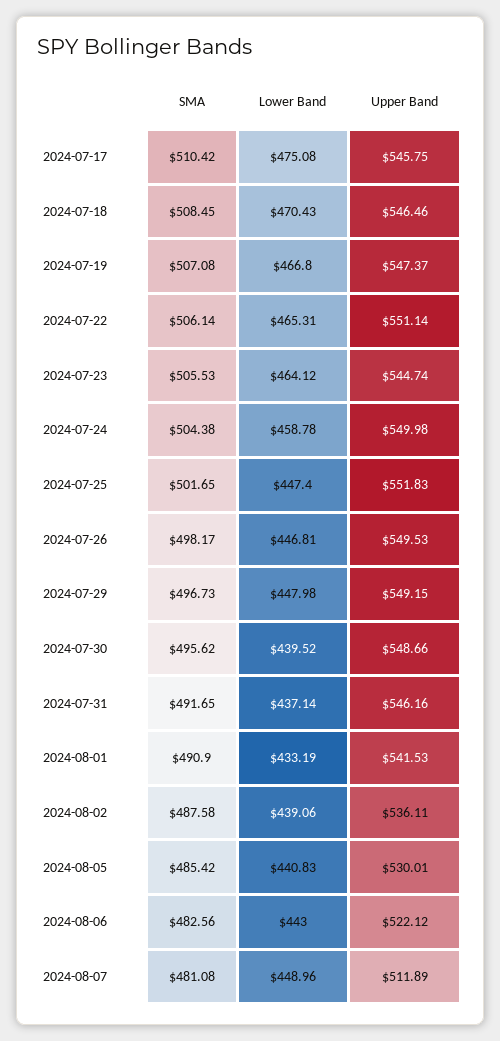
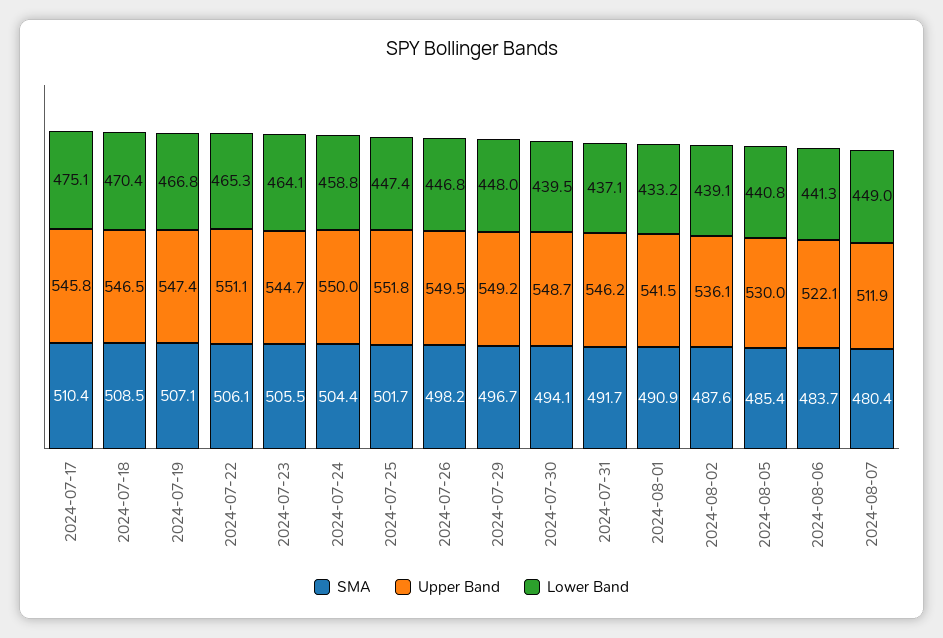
  {
    "SMA": {
      "2024-07-17": 510.42,
      "2024-07-18": 508.45,
      "2024-07-19": 507.08,
      "2024-07-22": 506.14,
      "2024-07-23": 505.53,
      "2024-07-24": 504.38,
      "2024-07-25": 501.65,
      "2024-07-26": 498.17,
      "2024-07-29": 496.73,
-     "2024-07-30": 495.62,
+     "2024-07-30": 494.1,
      "2024-07-31": 491.65,
      "2024-08-01": 490.9,
      "2024-08-02": 487.58,
      "2024-08-05": 485.42,
-     "2024-08-06": 482.56,
+     "2024-08-06": 483.7,
-     "2024-08-07": 481.08
+     "2024-08-07": 480.4
    },
    "Lower Band": {
      "2024-07-17": 475.08,
      "2024-07-18": 470.43,
      "2024-07-19": 466.8,
      "2024-07-22": 465.31,
      "2024-07-23": 464.12,
      "2024-07-24": 458.78,
      "2024-07-25": 447.4,
      "2024-07-26": 446.81,
      "2024-07-29": 447.98,
      "2024-07-30": 439.52,
      "2024-07-31": 437.14,
      "2024-08-01": 433.19,
      "2024-08-02": 439.06,
      "2024-08-05": 440.83,
-     "2024-08-06": 443,
+     "2024-08-06": 441.3,
      "2024-08-07": 448.96
    },
    "Upper Band": {
      "2024-07-17": 545.75,
      "2024-07-18": 546.46,
      "2024-07-19": 547.37,
      "2024-07-22": 551.14,
      "2024-07-23": 544.74,
      "2024-07-24": 549.98,
      "2024-07-25": 551.83,
      "2024-07-26": 549.53,
      "2024-07-29": 549.15,
      "2024-07-30": 548.66,
      "2024-07-31": 546.16,
      "2024-08-01": 541.53,
      "2024-08-02": 536.11,
      "2024-08-05": 530.01,
      "2024-08-06": 522.12,
      "2024-08-07": 511.89
    }
  }

